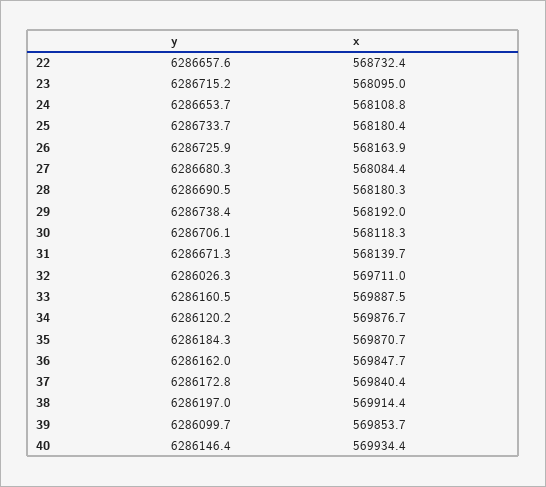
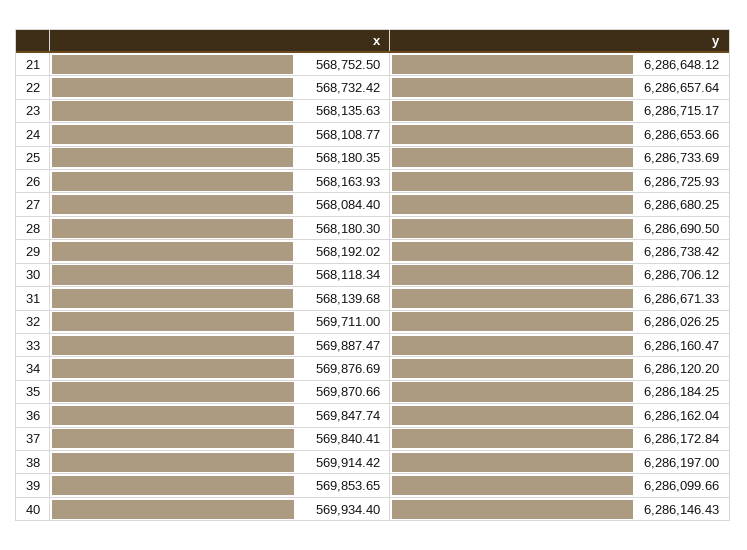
  {
    "y": {
      "22": 6286657.64,
      "23": 6286715.17,
      "24": 6286653.66,
      "25": 6286733.69,
      "26": 6286725.93,
      "27": 6286680.25,
      "28": 6286690.5,
      "29": 6286738.42,
      "30": 6286706.12,
      "31": 6286671.33,
      "32": 6286026.25,
      "33": 6286160.47,
      "34": 6286120.2,
      "35": 6286184.25,
      "36": 6286162.04,
      "37": 6286172.84,
      "38": 6286197,
      "39": 6286099.66,
-     "40": 6286146.43
+     "40": 6286146.43,
+     "21": 6286648.12
    },
    "x": {
      "22": 568732.42,
-     "23": 568095,
+     "23": 568135.63,
      "24": 568108.77,
      "25": 568180.35,
      "26": 568163.93,
      "27": 568084.4,
      "28": 568180.3,
      "29": 568192.02,
      "30": 568118.34,
      "31": 568139.68,
      "32": 569711,
      "33": 569887.47,
      "34": 569876.69,
      "35": 569870.66,
      "36": 569847.74,
      "37": 569840.41,
      "38": 569914.42,
      "39": 569853.65,
-     "40": 569934.4
+     "40": 569934.4,
+     "21": 568752.5
    }
  }

